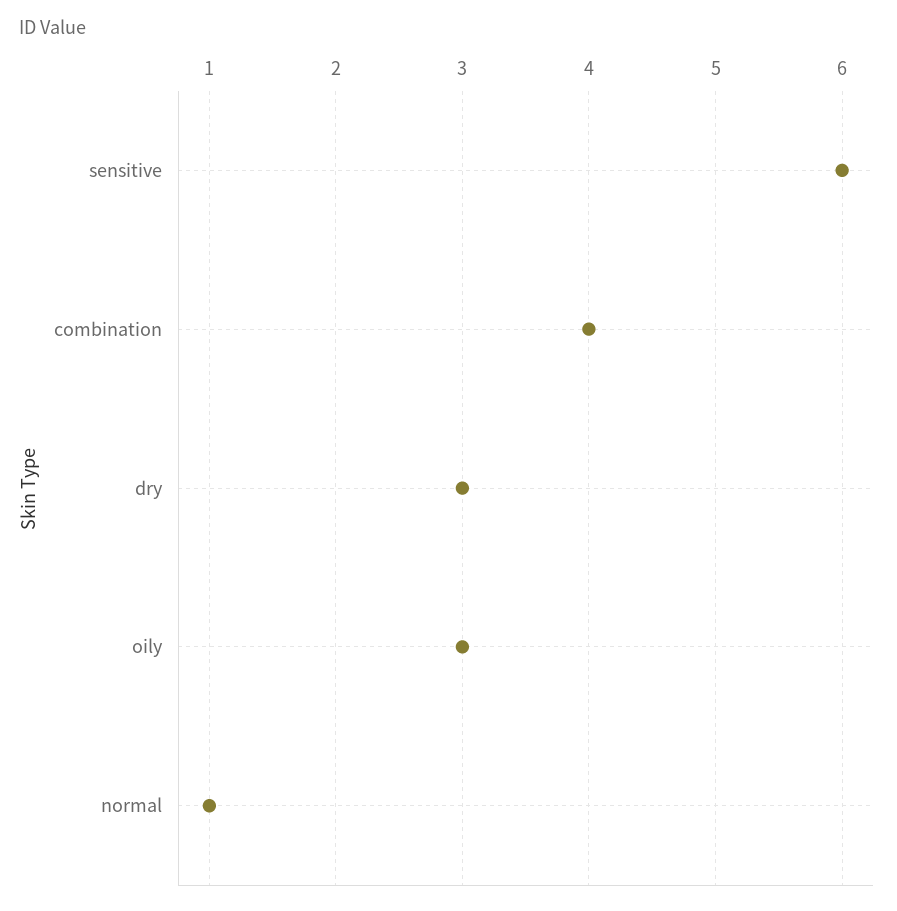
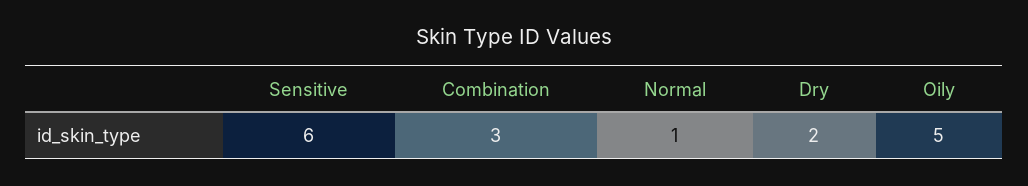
  {
    "sensitive": 6,
-   "combination": 4,
+   "combination": 3,
-   "dry": 3,
+   "dry": 2,
-   "oily": 3,
+   "oily": 5,
    "normal": 1
  }

